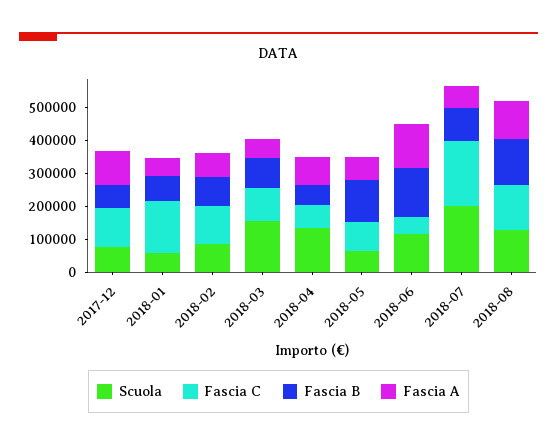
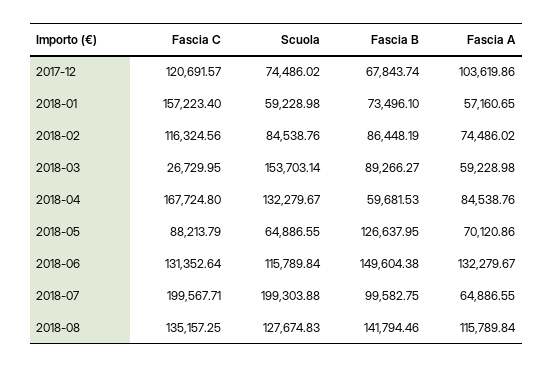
  {
    "Scuola": {
      "2017-12": 74486.02,
      "2018-01": 59228.98,
      "2018-02": 84538.76,
      "2018-03": 153703.14,
      "2018-04": 132279.67,
      "2018-05": 64886.55,
      "2018-06": 115789.84,
      "2018-07": 199303.88,
      "2018-08": 127674.83
    },
    "Fascia C": {
      "2017-12": 120691.57,
      "2018-01": 157223.4,
      "2018-02": 116324.56,
-     "2018-03": 100000,
+     "2018-03": 26729.95,
-     "2018-04": 75000,
+     "2018-04": 167724.8,
      "2018-05": 88213.79,
-     "2018-06": 50000,
+     "2018-06": 131352.64,
      "2018-07": 199567.71,
      "2018-08": 135157.25
    },
    "Fascia B": {
      "2017-12": 67843.74,
      "2018-01": 73496.1,
      "2018-02": 86448.19,
      "2018-03": 89266.27,
      "2018-04": 59681.53,
      "2018-05": 126637.95,
      "2018-06": 149604.38,
      "2018-07": 99582.75,
      "2018-08": 141794.46
    },
    "Fascia A": {
      "2017-12": 103619.86,
      "2018-01": 57160.65,
      "2018-02": 74486.02,
      "2018-03": 59228.98,
      "2018-04": 84538.76,
      "2018-05": 70120.86,
      "2018-06": 132279.67,
      "2018-07": 64886.55,
      "2018-08": 115789.84
    }
  }

